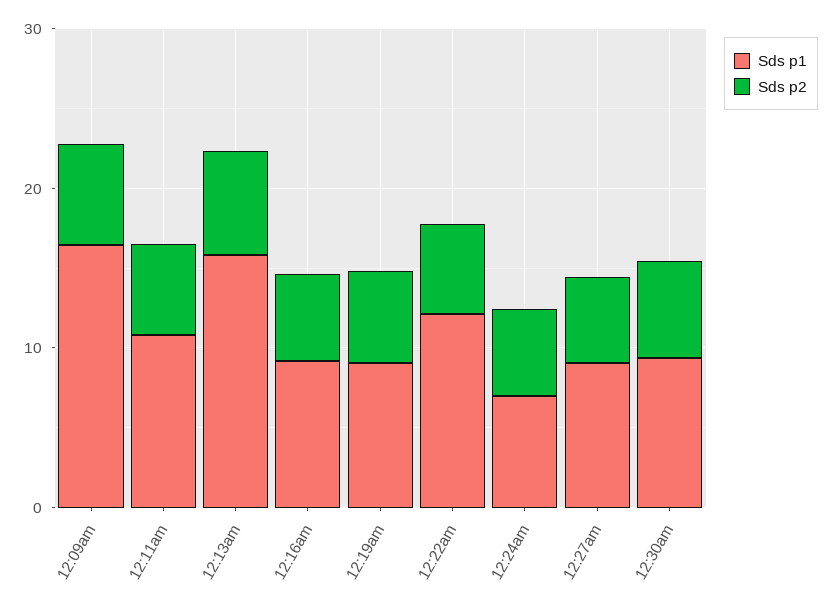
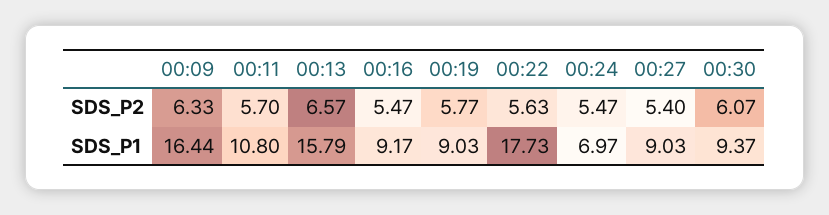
  {
    "Sds p1": {
      "12:09am": 16.44,
      "12:11am": 10.8,
      "12:13am": 15.79,
      "12:16am": 9.17,
      "12:19am": 9.03,
-     "12:22am": 12,
+     "12:22am": 17.73,
      "12:24am": 6.97,
      "12:27am": 9.03,
      "12:30am": 9.37
    },
    "Sds p2": {
      "12:09am": 6.33,
      "12:11am": 5.7,
      "12:13am": 6.57,
      "12:16am": 5.47,
      "12:19am": 5.77,
      "12:22am": 5.63,
      "12:24am": 5.47,
      "12:27am": 5.4,
      "12:30am": 6.07
    }
  }

